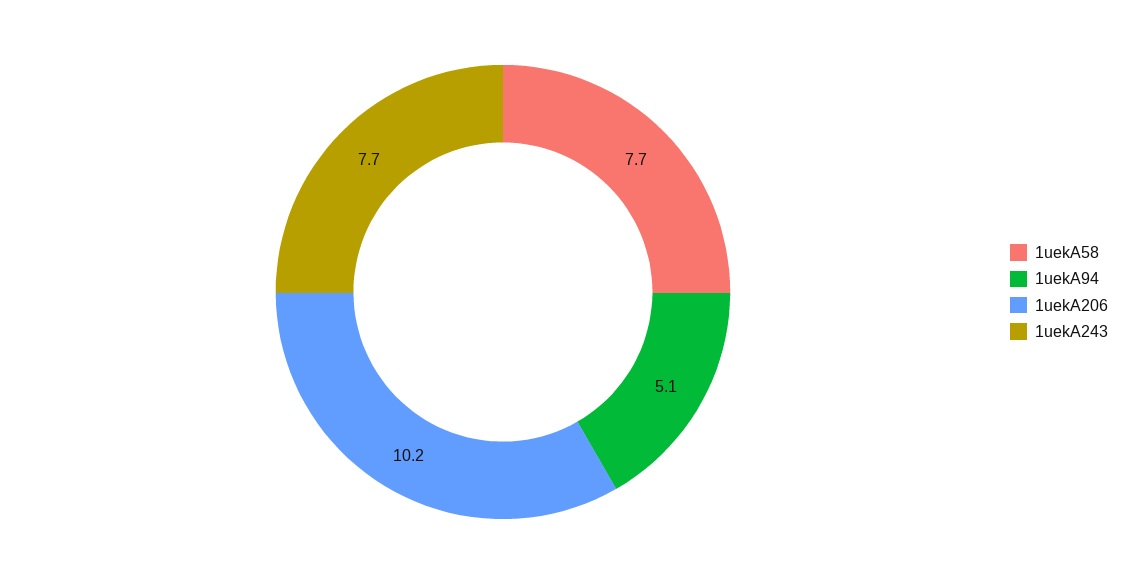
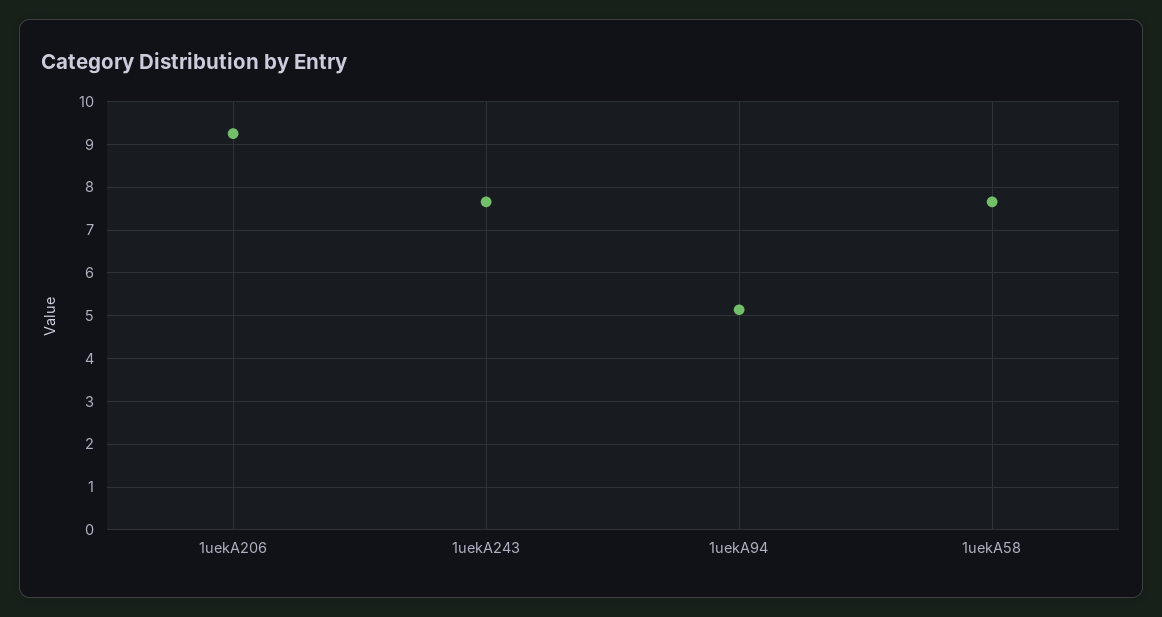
  {
    "1uekA58": 7.7,
    "1uekA94": 5.1,
-   "1uekA206": 10.2,
+   "1uekA206": 9.2,
    "1uekA243": 7.7
  }

